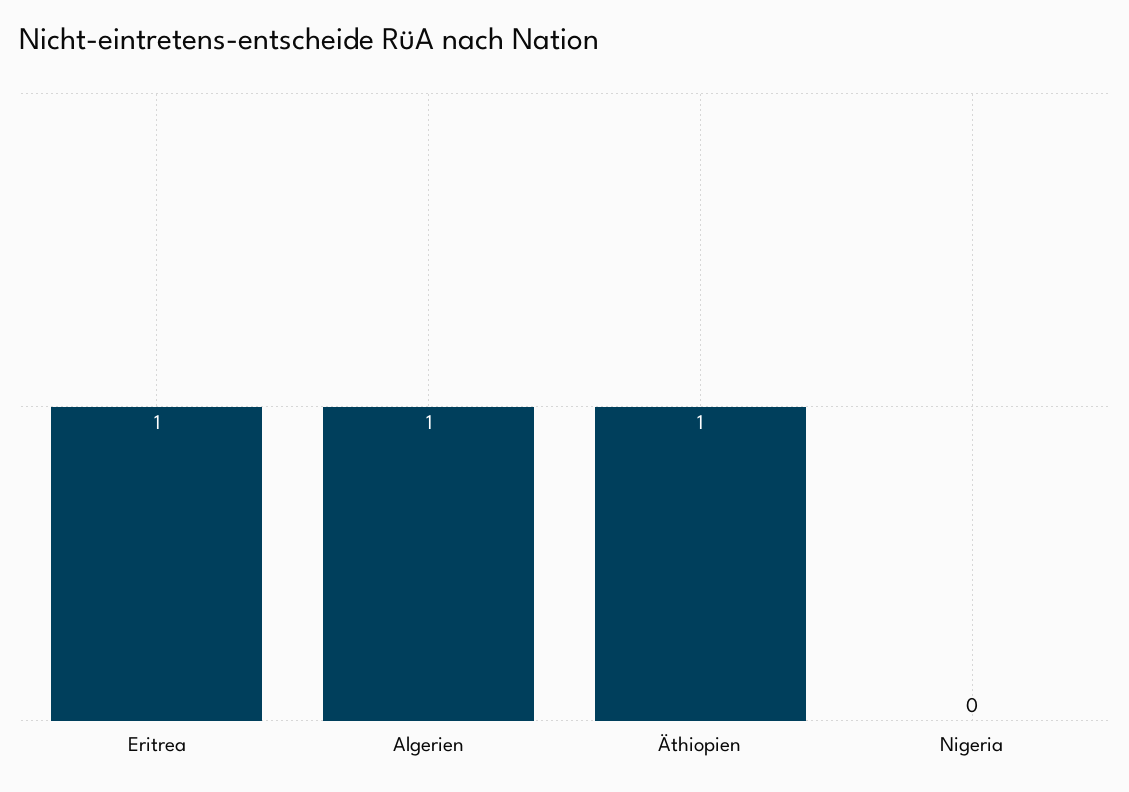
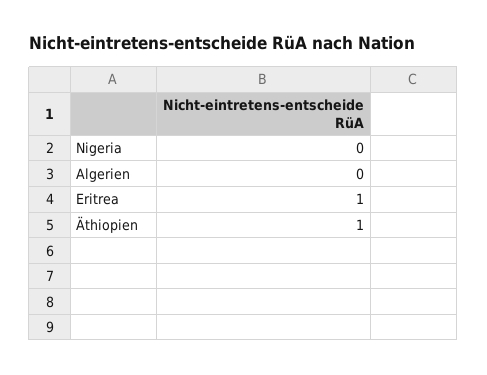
  {
    "Eritrea": 1,
-   "Algerien": 1,
+   "Algerien": 0,
    "Äthiopien": 1,
    "Nigeria": 0
  }

